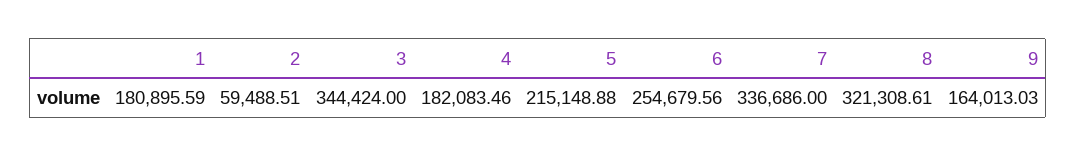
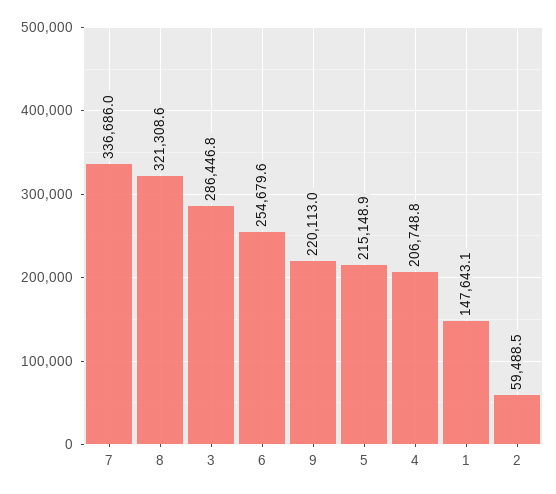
  {
-   "1": 180895.59,
+   "1": 147643.1,
    "2": 59488.51,
-   "3": 344424,
+   "3": 286446.8,
-   "4": 182083.46,
+   "4": 206748.8,
    "5": 215148.88,
    "6": 254679.56,
    "7": 336686,
    "8": 321308.61,
-   "9": 164013.03
+   "9": 220113
  }

